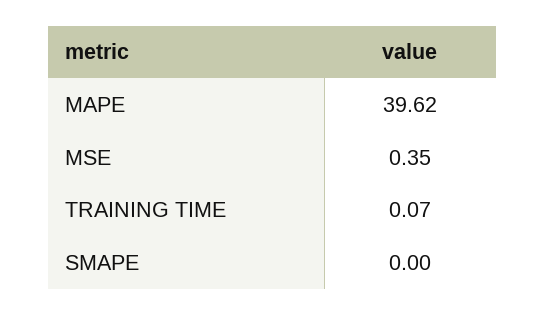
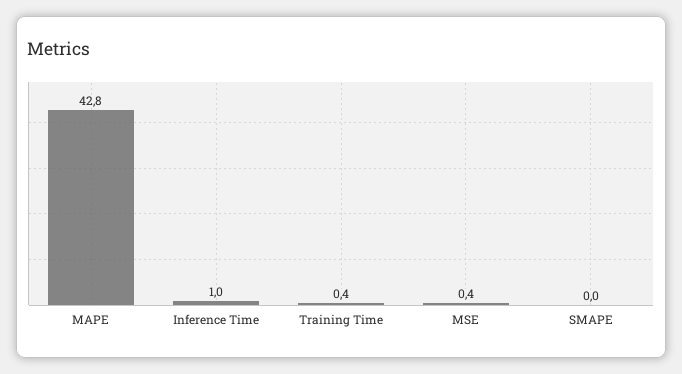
  {
-   "MAPE": 39.62,
+   "MAPE": 42.8,
    "MSE": 0.35,
-   "TRAINING TIME": 0.07,
+   "TRAINING TIME": 0.4,
-   "SMAPE": 0
+   "SMAPE": 0,
+   "Inference Time": 1
  }

